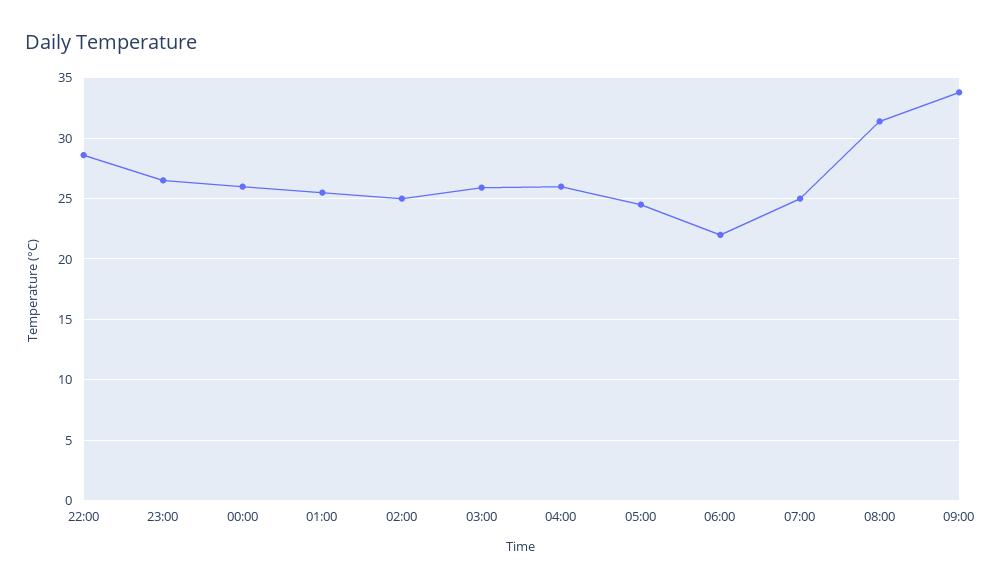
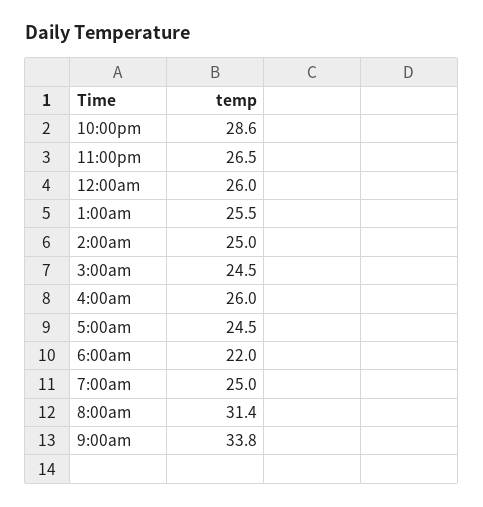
  {
    "22:00": 28.6,
    "23:00": 26.5,
    "00:00": 26,
    "01:00": 25.5,
    "02:00": 25,
-   "03:00": 26,
+   "03:00": 24.5,
    "04:00": 26,
    "05:00": 24.5,
    "06:00": 22,
    "07:00": 25,
    "08:00": 31.4,
    "09:00": 33.8
  }

